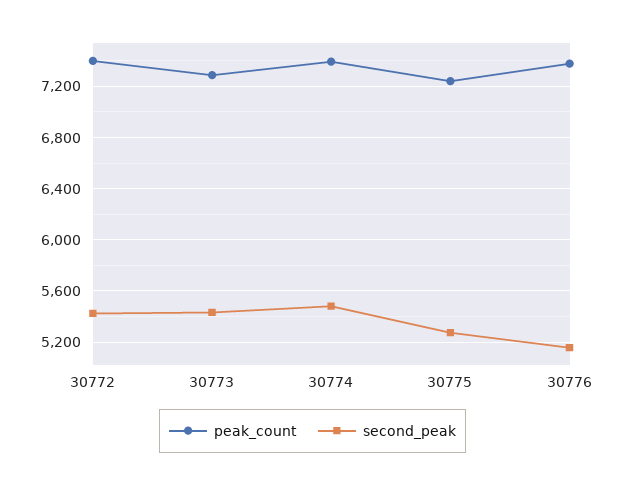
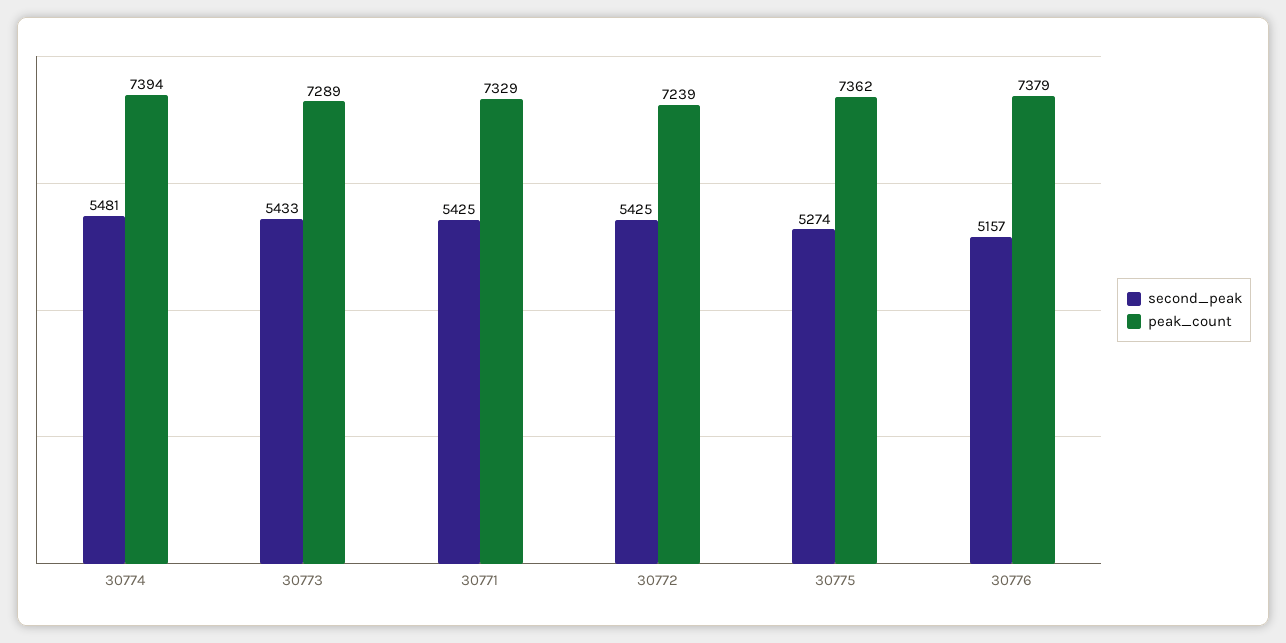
  {
    "peak_count": {
-     "30772": 7400,
+     "30772": 7239,
      "30773": 7289,
      "30774": 7394,
-     "30775": 7250,
+     "30775": 7362,
-     "30776": 7379
+     "30776": 7379,
+     "30771": 7329
    },
    "second_peak": {
      "30772": 5425,
      "30773": 5433,
      "30774": 5481,
      "30775": 5274,
-     "30776": 5157
+     "30776": 5157,
+     "30771": 5425
    }
  }

